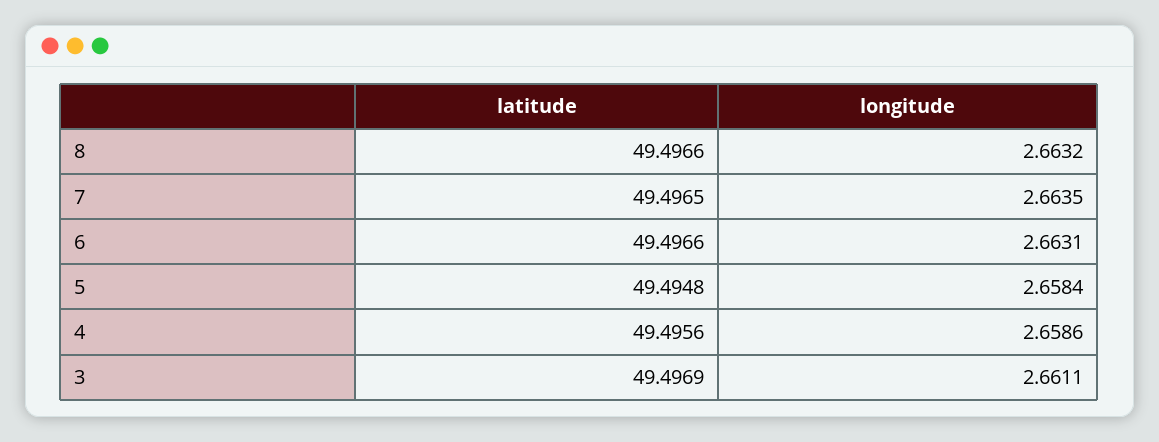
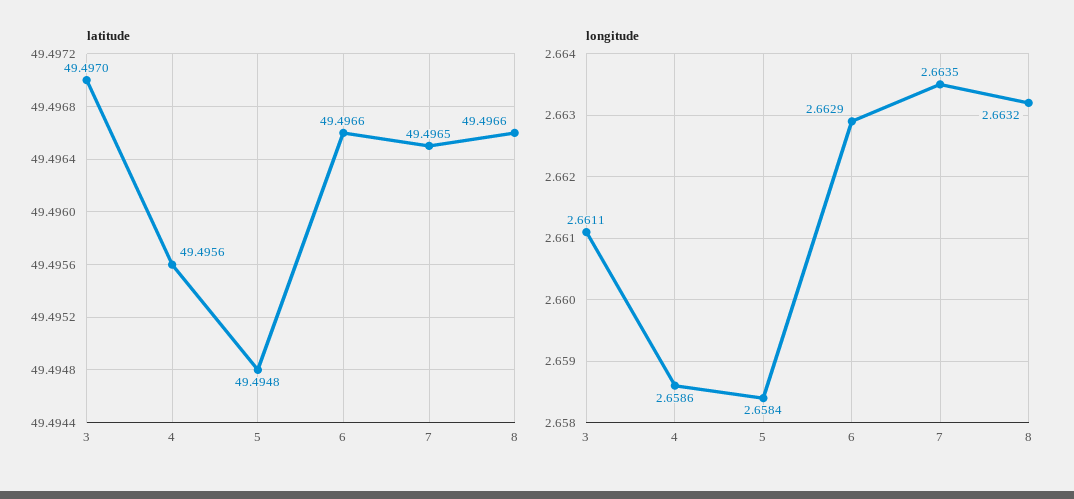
  {
    "latitude": {
      "8": 49.4966,
      "7": 49.4965,
      "6": 49.4966,
      "5": 49.4948,
      "4": 49.4956,
-     "3": 49.4969
+     "3": 49.497
    },
    "longitude": {
      "8": 2.6632,
      "7": 2.6635,
-     "6": 2.6631,
+     "6": 2.6629,
      "5": 2.6584,
      "4": 2.6586,
      "3": 2.6611
    }
  }

